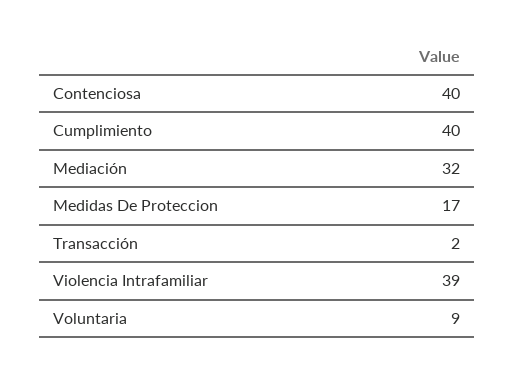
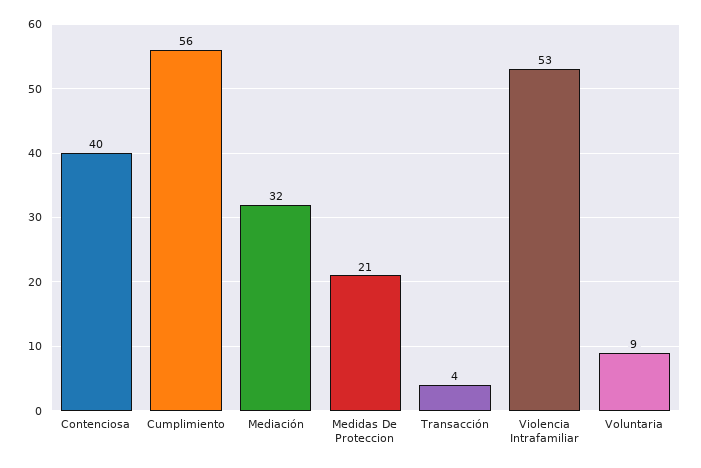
  {
    "Contenciosa": 40,
-   "Cumplimiento": 40,
+   "Cumplimiento": 56,
    "Mediación": 32,
-   "Medidas De Proteccion": 17,
+   "Medidas De Proteccion": 21,
-   "Transacción": 2,
+   "Transacción": 4,
-   "Violencia Intrafamiliar": 39,
+   "Violencia Intrafamiliar": 53,
    "Voluntaria": 9
  }

